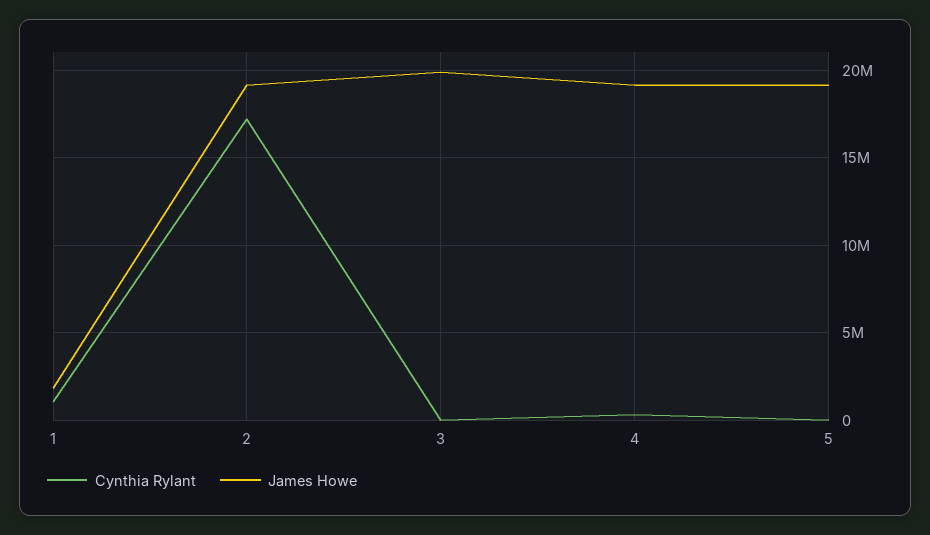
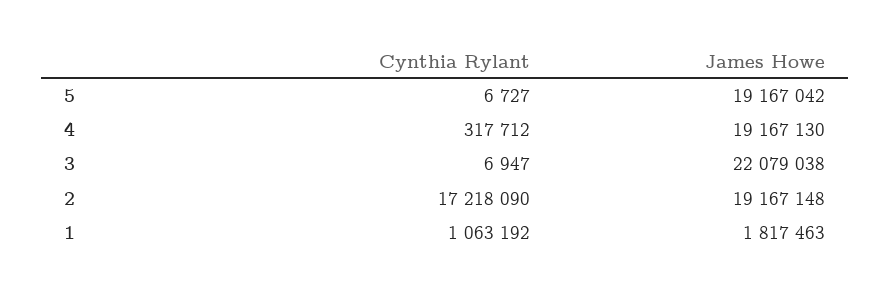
  {
    "Cynthia Rylant": {
      "1": 1063192,
      "2": 17218090,
      "3": 6947,
      "4": 317712,
      "5": 6727
    },
    "James Howe": {
      "1": 1817463,
      "2": 19167148,
-     "3": 20000000,
+     "3": 22079038,
      "4": 19167130,
      "5": 19167042
    }
  }

